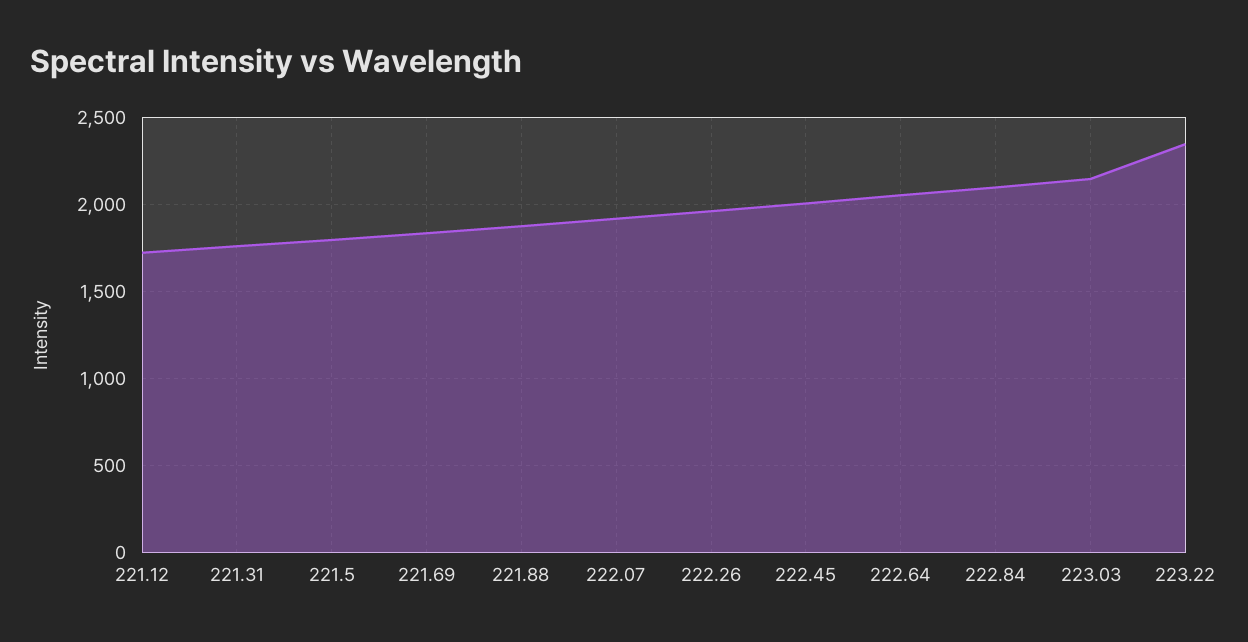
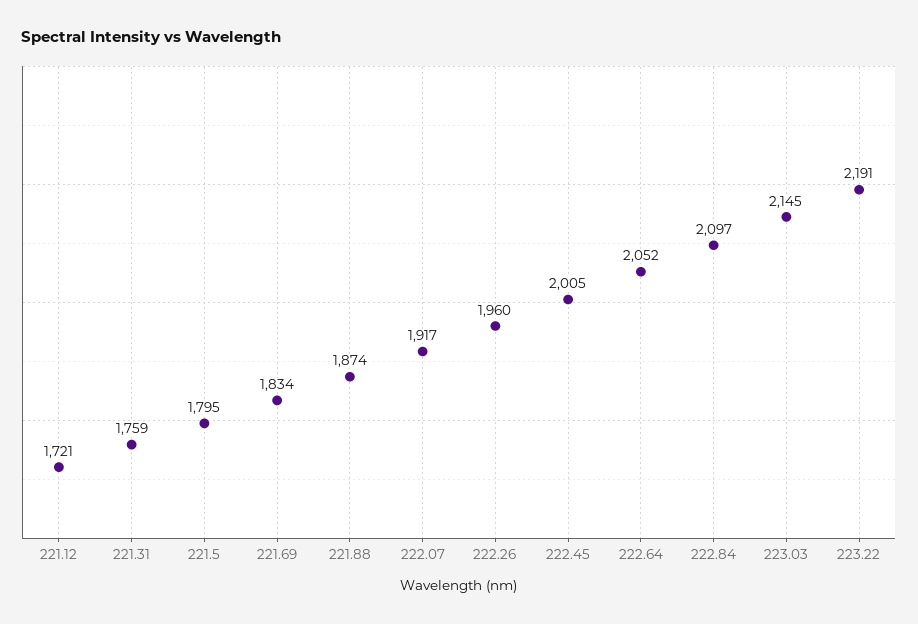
  {
    "221.12": 1721,
    "221.31": 1759,
    "221.5": 1795,
    "221.69": 1834,
    "221.88": 1874,
    "222.07": 1917,
    "222.26": 1960,
    "222.45": 2005,
    "222.64": 2052,
    "222.84": 2097,
    "223.03": 2145,
-   "223.22": 2350
+   "223.22": 2191
  }

